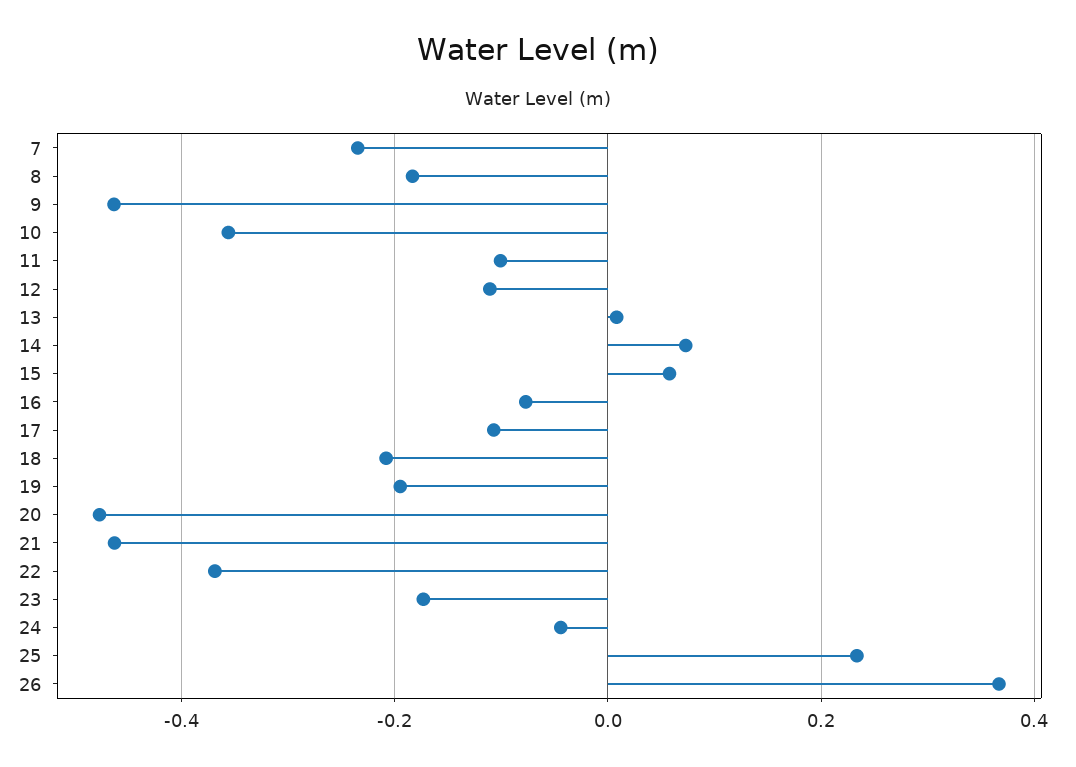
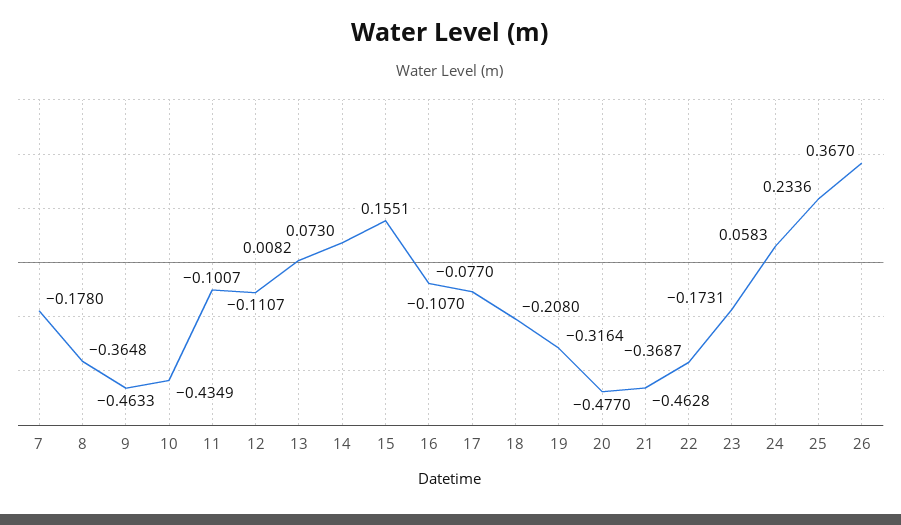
  {
-   "7": -0.24,
+   "7": -0.178,
-   "8": -0.18,
+   "8": -0.3648,
    "9": -0.4633,
-   "10": -0.36,
+   "10": -0.4349,
    "11": -0.1007,
    "12": -0.1107,
    "13": 0.0082,
    "14": 0.073,
-   "15": 0.06,
+   "15": 0.1551,
    "16": -0.077,
    "17": -0.107,
    "18": -0.208,
-   "19": -0.2,
+   "19": -0.3164,
    "20": -0.477,
    "21": -0.4628,
    "22": -0.3687,
    "23": -0.1731,
-   "24": -0.04,
+   "24": 0.0583,
    "25": 0.2336,
    "26": 0.367
  }

